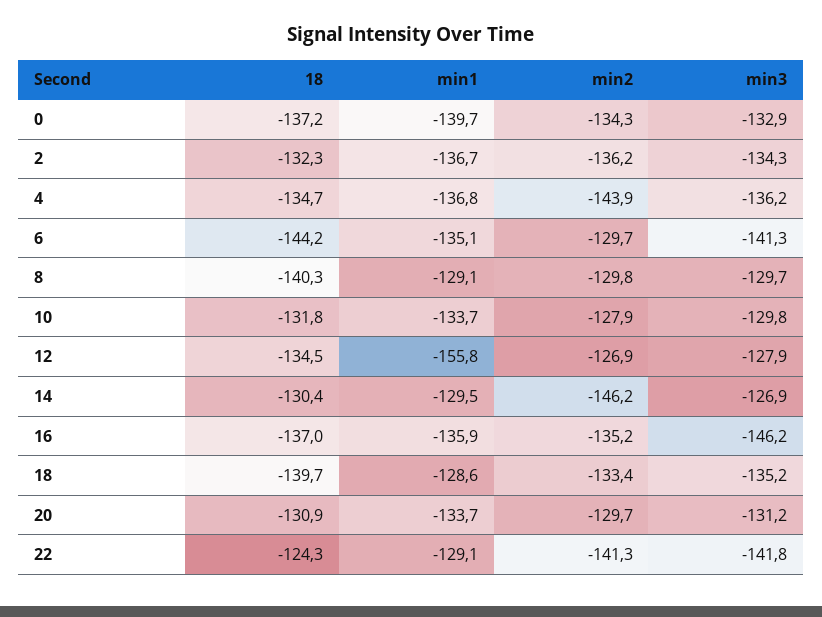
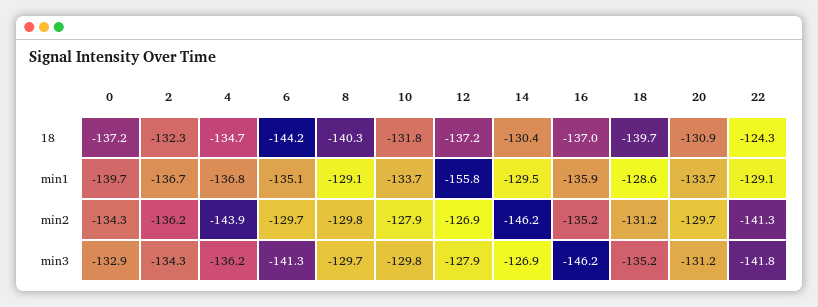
  {
    "18": {
      "0": -137.2,
      "2": -132.3,
      "4": -134.7,
      "6": -144.2,
      "8": -140.3,
      "10": -131.8,
-     "12": -134.5,
+     "12": -137.2,
      "14": -130.4,
      "16": -137,
      "18": -139.7,
      "20": -130.9,
      "22": -124.3
    },
    "min1": {
      "0": -139.7,
      "2": -136.7,
      "4": -136.8,
      "6": -135.1,
      "8": -129.1,
      "10": -133.7,
      "12": -155.8,
      "14": -129.5,
      "16": -135.9,
      "18": -128.6,
      "20": -133.7,
      "22": -129.1
    },
    "min2": {
      "0": -134.3,
      "2": -136.2,
      "4": -143.9,
      "6": -129.7,
      "8": -129.8,
      "10": -127.9,
      "12": -126.9,
      "14": -146.2,
      "16": -135.2,
-     "18": -133.4,
+     "18": -131.2,
      "20": -129.7,
      "22": -141.3
    },
    "min3": {
      "0": -132.9,
      "2": -134.3,
      "4": -136.2,
      "6": -141.3,
      "8": -129.7,
      "10": -129.8,
      "12": -127.9,
      "14": -126.9,
      "16": -146.2,
      "18": -135.2,
      "20": -131.2,
      "22": -141.8
    }
  }

